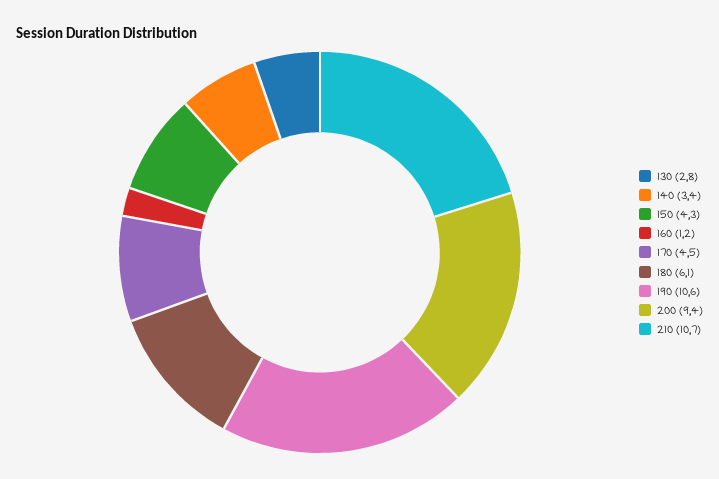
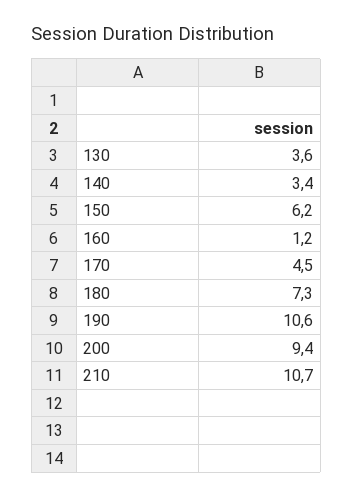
  {
-   "130": 2.8,
+   "130": 3.6,
    "140": 3.4,
-   "150": 4.3,
+   "150": 6.2,
    "160": 1.2,
    "170": 4.5,
-   "180": 6.1,
+   "180": 7.3,
    "190": 10.6,
    "200": 9.4,
    "210": 10.7
  }

